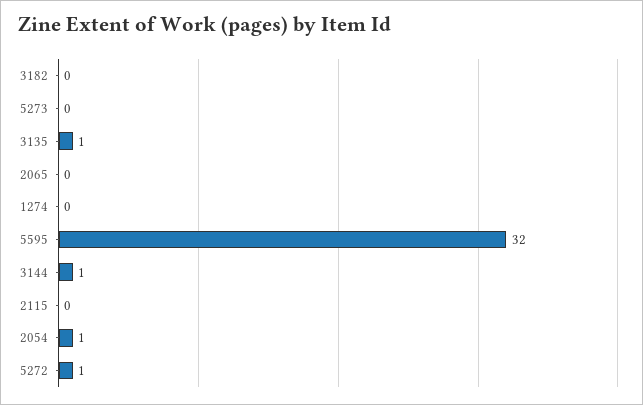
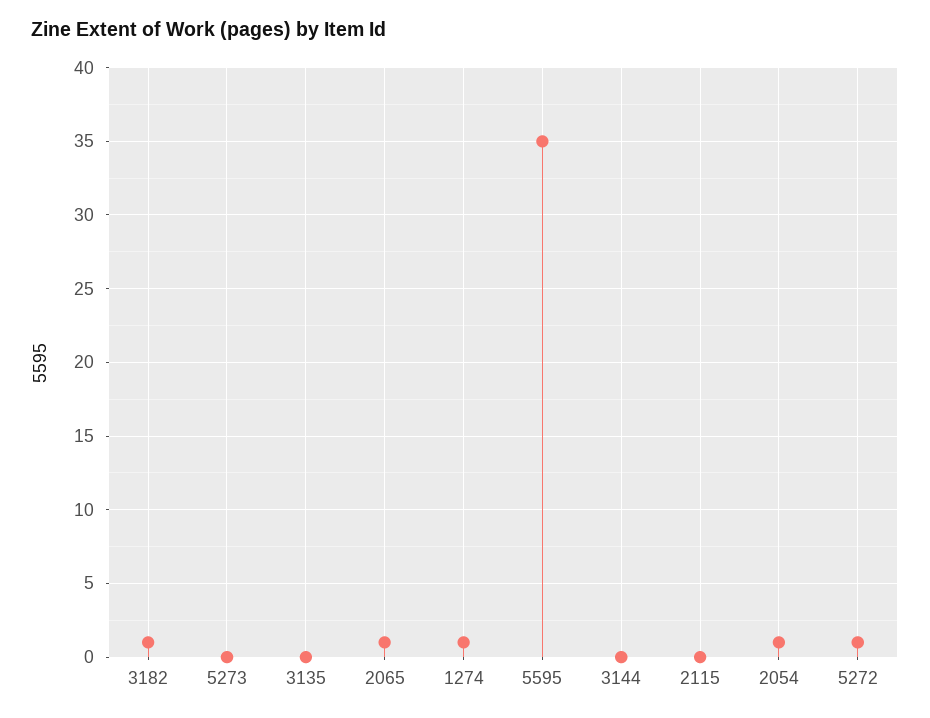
  {
-   "3182": 0,
+   "3182": 1,
    "5273": 0,
-   "3135": 1,
+   "3135": 0,
-   "2065": 0,
+   "2065": 1,
-   "1274": 0,
+   "1274": 1,
-   "5595": 32,
+   "5595": 35,
-   "3144": 1,
+   "3144": 0,
    "2115": 0,
    "2054": 1,
    "5272": 1
  }

